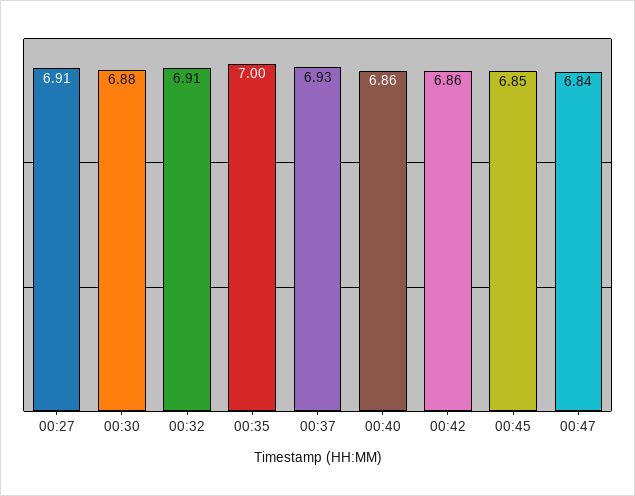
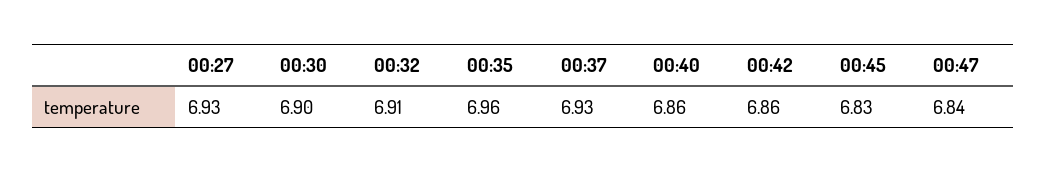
  {
-   "00:27": 6.91,
+   "00:27": 6.93,
-   "00:30": 6.88,
+   "00:30": 6.9,
    "00:32": 6.91,
-   "00:35": 7,
+   "00:35": 6.96,
    "00:37": 6.93,
    "00:40": 6.86,
    "00:42": 6.86,
-   "00:45": 6.85,
+   "00:45": 6.83,
    "00:47": 6.84
  }

